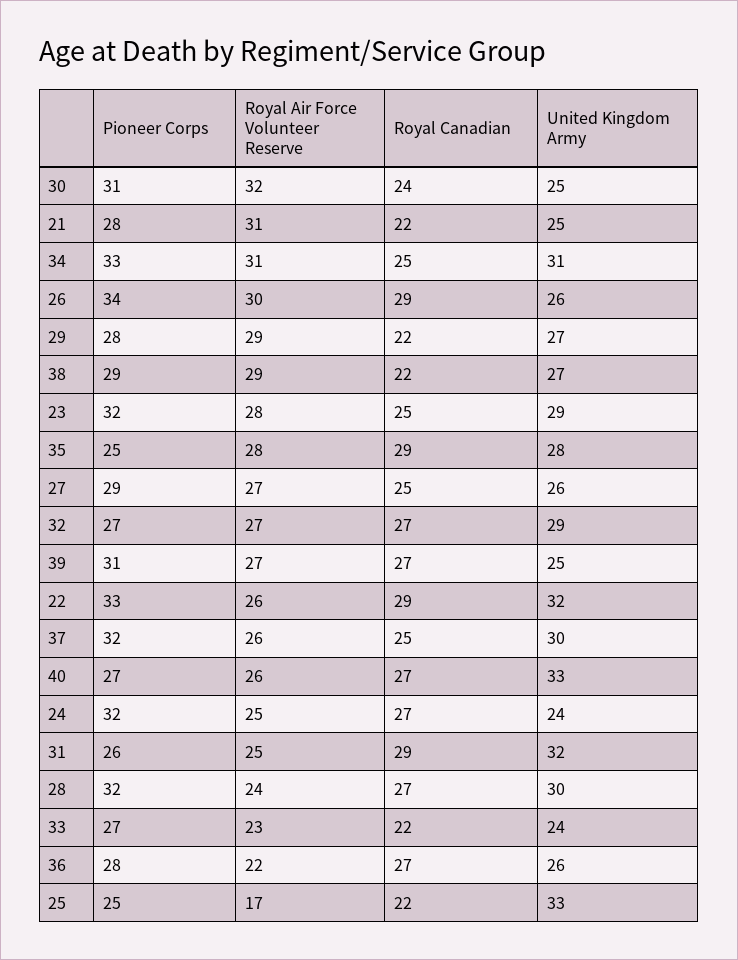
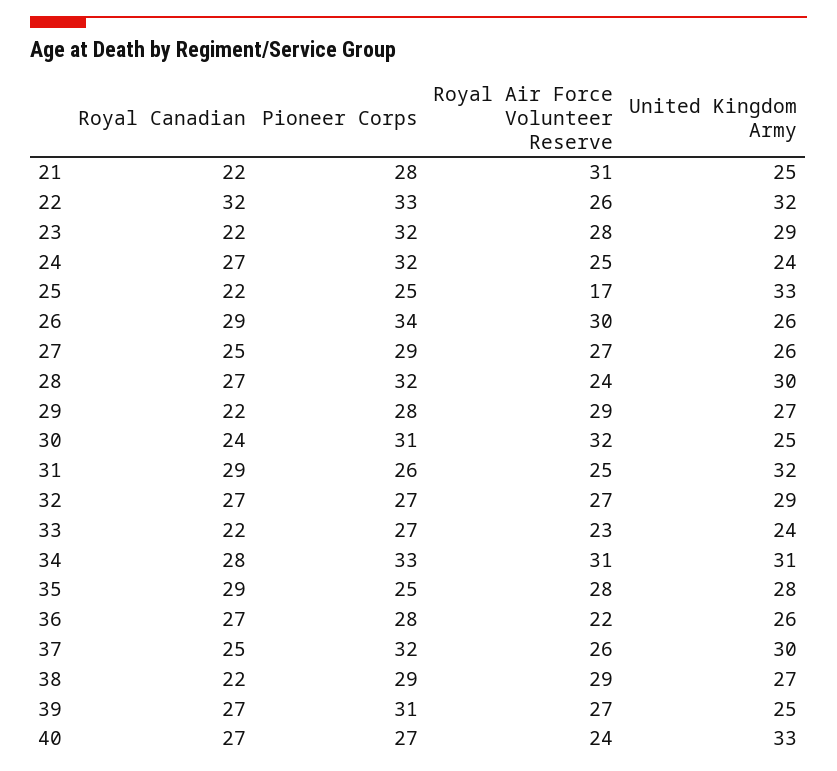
  {
    "Pioneer Corps": {
      "30": 31,
      "21": 28,
      "34": 33,
      "26": 34,
      "29": 28,
      "38": 29,
      "23": 32,
      "35": 25,
      "27": 29,
      "32": 27,
      "39": 31,
      "22": 33,
      "37": 32,
      "40": 27,
      "24": 32,
      "31": 26,
      "28": 32,
      "33": 27,
      "36": 28,
      "25": 25
    },
    "Royal Air Force Volunteer Reserve": {
      "30": 32,
      "21": 31,
      "34": 31,
      "26": 30,
      "29": 29,
      "38": 29,
      "23": 28,
      "35": 28,
      "27": 27,
      "32": 27,
      "39": 27,
      "22": 26,
      "37": 26,
-     "40": 26,
+     "40": 24,
      "24": 25,
      "31": 25,
      "28": 24,
      "33": 23,
      "36": 22,
      "25": 17
    },
    "Royal Canadian": {
      "30": 24,
      "21": 22,
-     "34": 25,
+     "34": 28,
      "26": 29,
      "29": 22,
      "38": 22,
-     "23": 25,
+     "23": 22,
      "35": 29,
      "27": 25,
      "32": 27,
      "39": 27,
-     "22": 29,
+     "22": 32,
      "37": 25,
      "40": 27,
      "24": 27,
      "31": 29,
      "28": 27,
      "33": 22,
      "36": 27,
      "25": 22
    },
    "United Kingdom Army": {
      "30": 25,
      "21": 25,
      "34": 31,
      "26": 26,
      "29": 27,
      "38": 27,
      "23": 29,
      "35": 28,
      "27": 26,
      "32": 29,
      "39": 25,
      "22": 32,
      "37": 30,
      "40": 33,
      "24": 24,
      "31": 32,
      "28": 30,
      "33": 24,
      "36": 26,
      "25": 33
    }
  }

